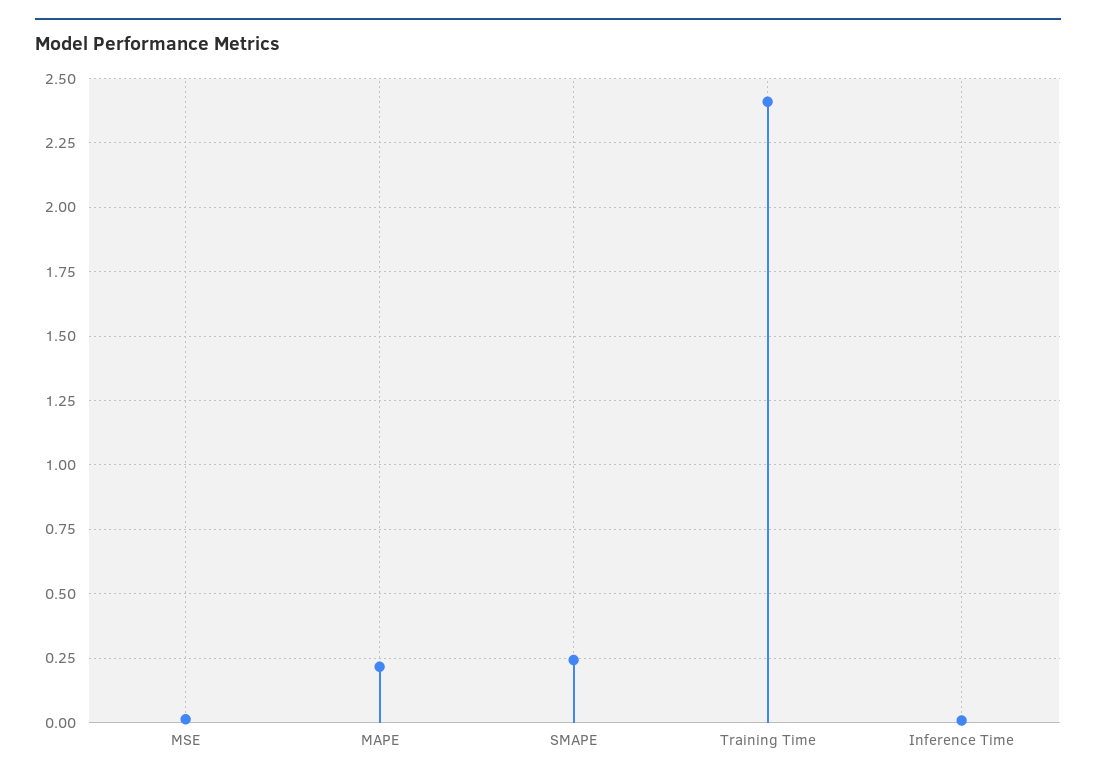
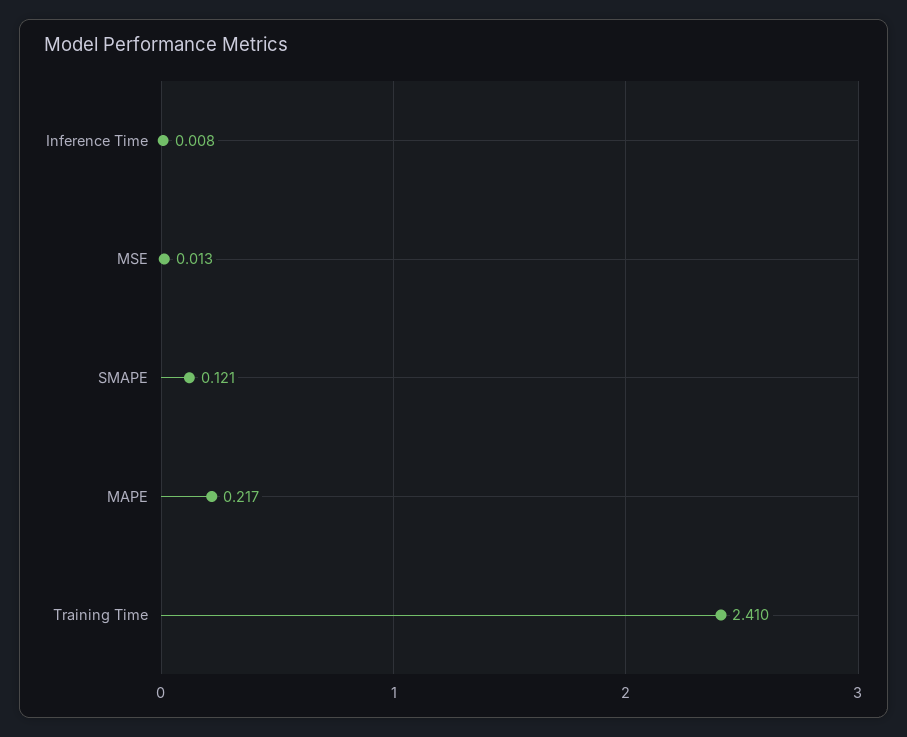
  {
    "MSE": 0.013,
    "MAPE": 0.217,
-   "SMAPE": 0.25,
+   "SMAPE": 0.121,
    "Training Time": 2.41,
    "Inference Time": 0.008
  }

